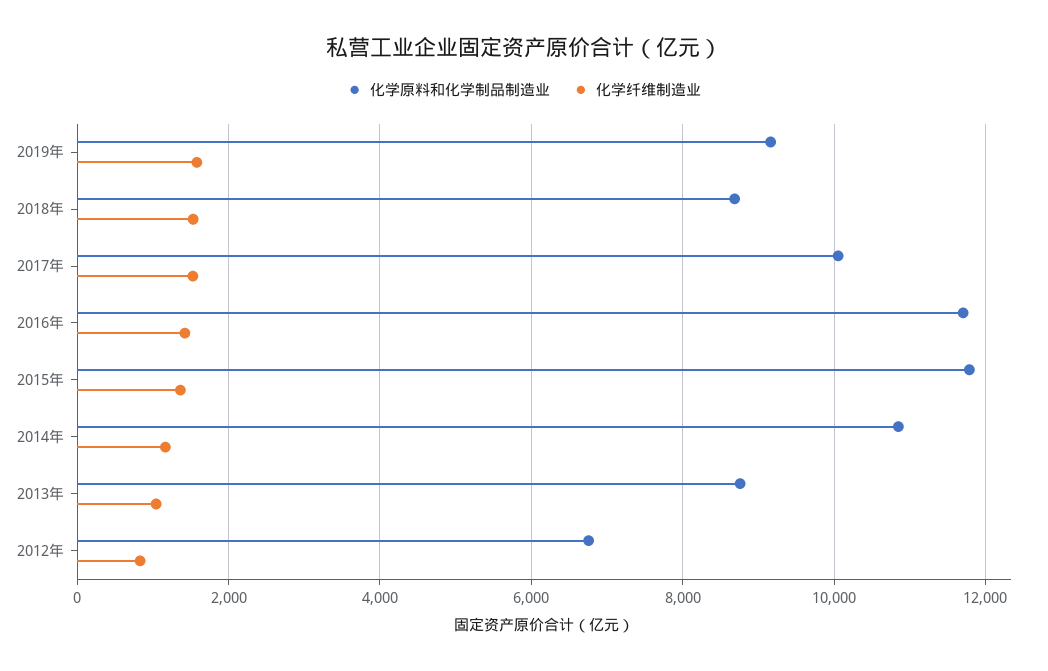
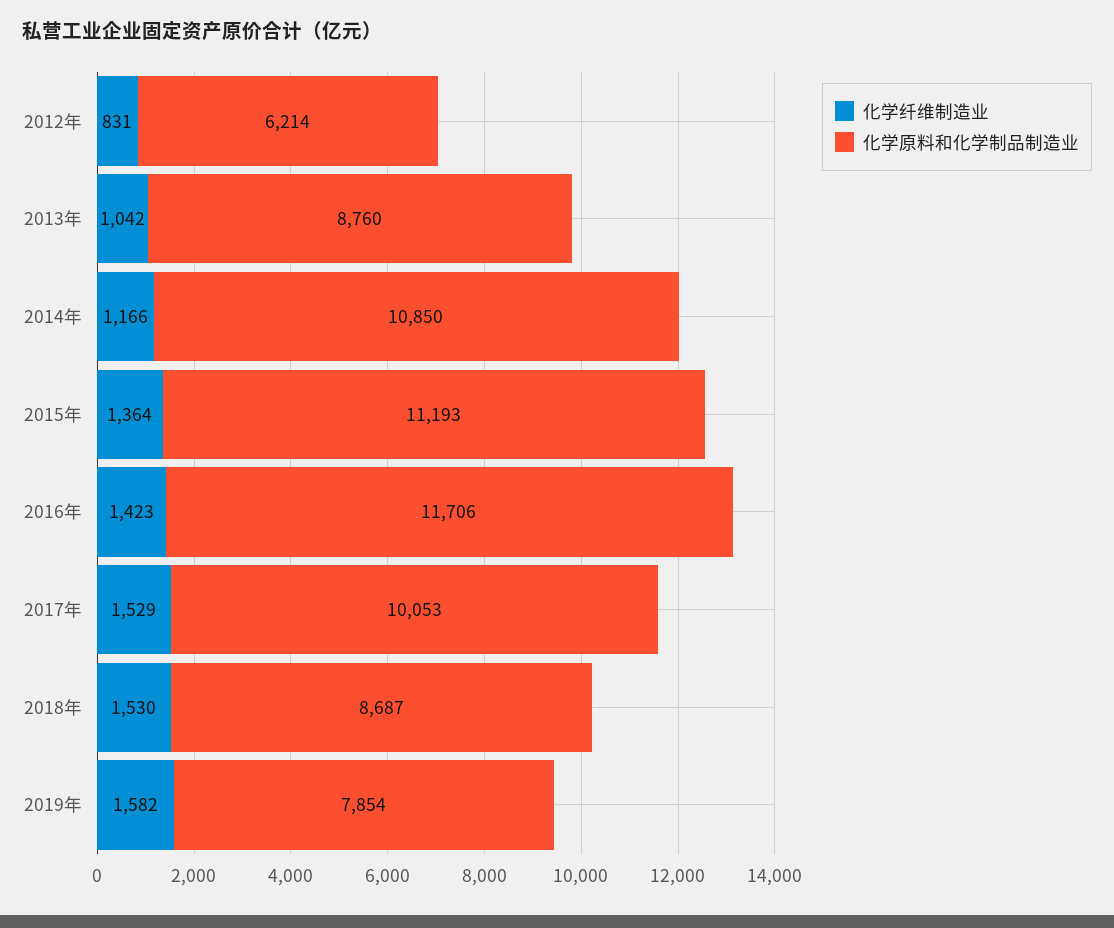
  {
    "化学原料和化学制品制造业": {
-     "2019年": 9200,
+     "2019年": 7854,
      "2018年": 8687,
      "2017年": 10053,
      "2016年": 11706,
-     "2015年": 11800,
+     "2015年": 11193,
      "2014年": 10850,
      "2013年": 8760,
-     "2012年": 6800
+     "2012年": 6214
    },
    "化学纤维制造业": {
      "2019年": 1582,
      "2018年": 1530,
      "2017年": 1529,
      "2016年": 1423,
      "2015年": 1364,
      "2014年": 1166,
      "2013年": 1042,
      "2012年": 831
    }
  }

